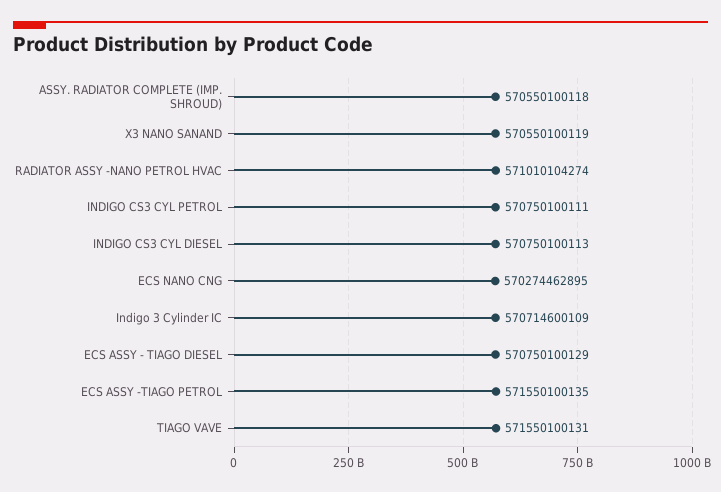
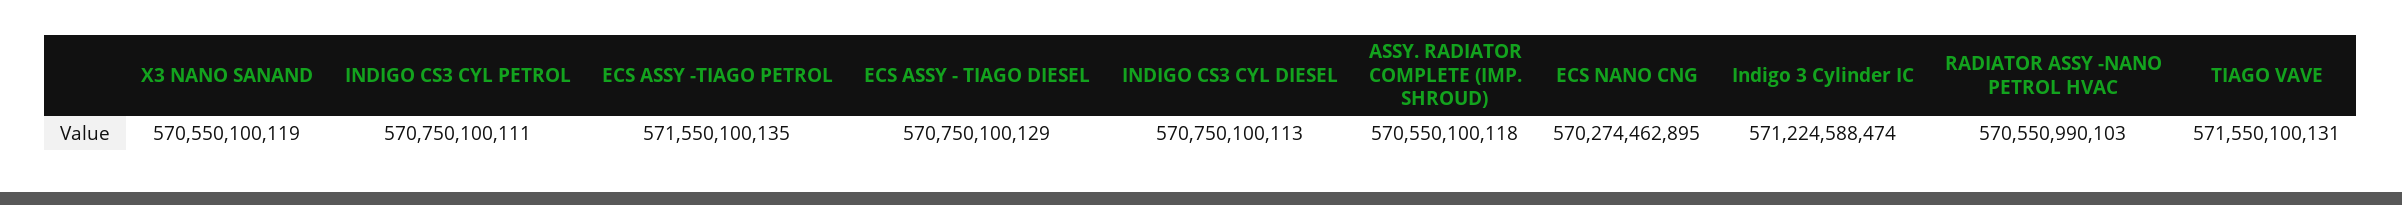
  {
    "ASSY. RADIATOR COMPLETE (IMP. SHROUD)": 570550100118,
    "X3 NANO SANAND": 570550100119,
-   "RADIATOR ASSY -NANO PETROL HVAC": 571010104274,
+   "RADIATOR ASSY -NANO PETROL HVAC": 570550990103,
    "INDIGO CS3 CYL PETROL": 570750100111,
    "INDIGO CS3 CYL DIESEL": 570750100113,
    "ECS NANO CNG": 570274462895,
-   "Indigo 3 Cylinder IC": 570714600109,
+   "Indigo 3 Cylinder IC": 571224588474,
    "ECS ASSY - TIAGO DIESEL": 570750100129,
    "ECS ASSY -TIAGO PETROL": 571550100135,
    "TIAGO VAVE": 571550100131
  }

